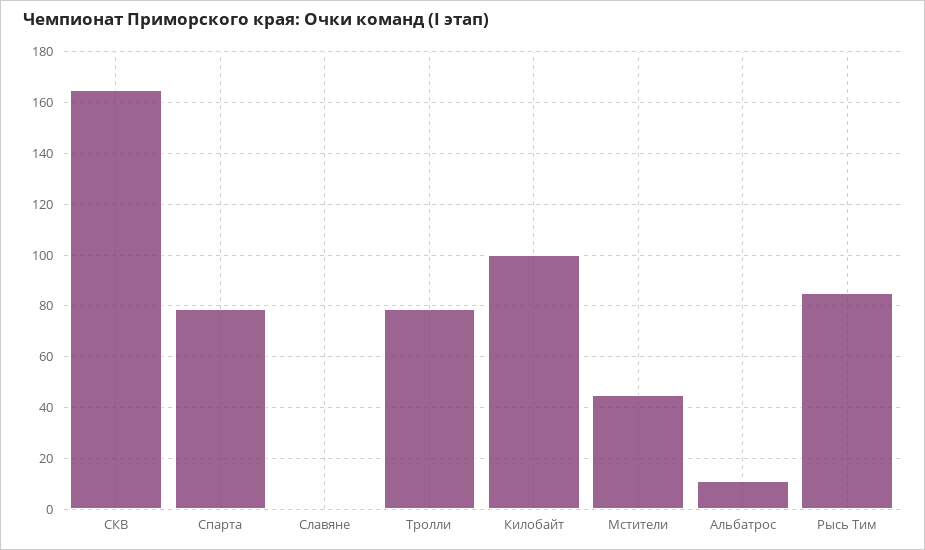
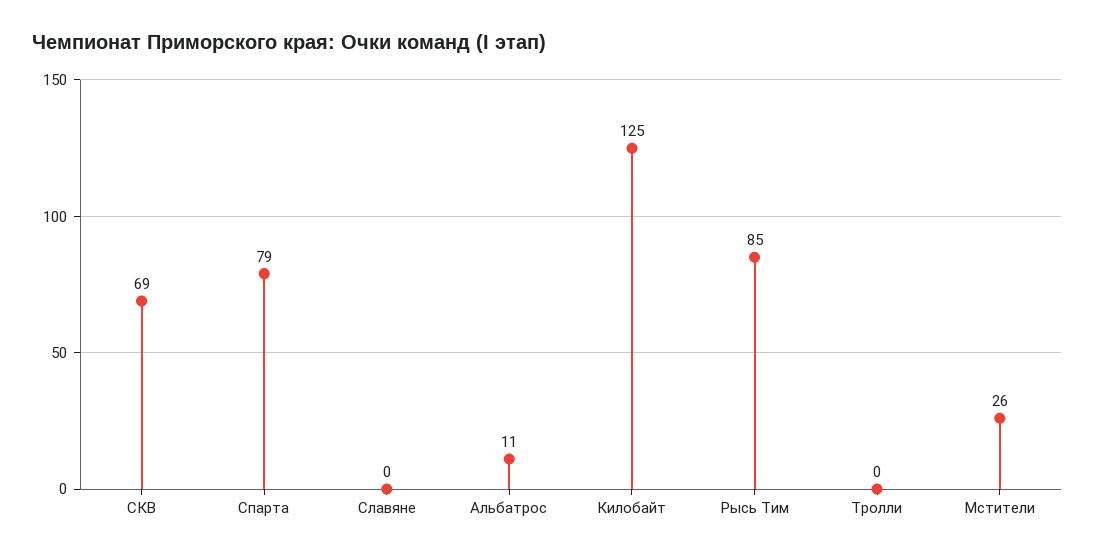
  {
-   "СКВ": 165,
+   "СКВ": 69,
    "Спарта": 79,
    "Славяне": 0,
-   "Тролли": 80,
+   "Тролли": 0,
-   "Килобайт": 100,
+   "Килобайт": 125,
-   "Мстители": 45,
+   "Мстители": 26,
    "Альбатрос": 11,
    "Рысь Тим": 85
  }

